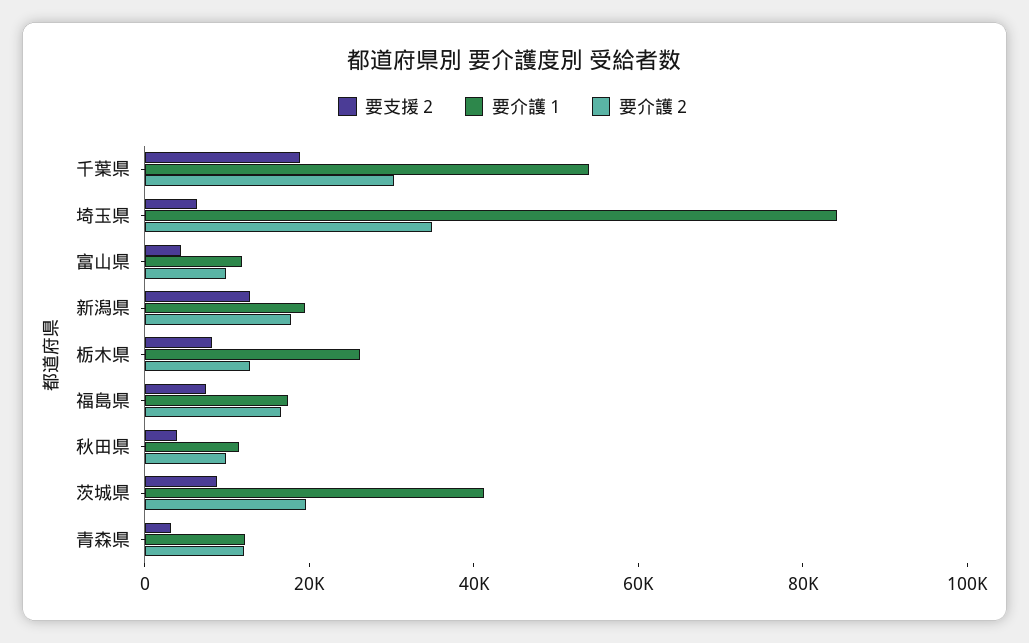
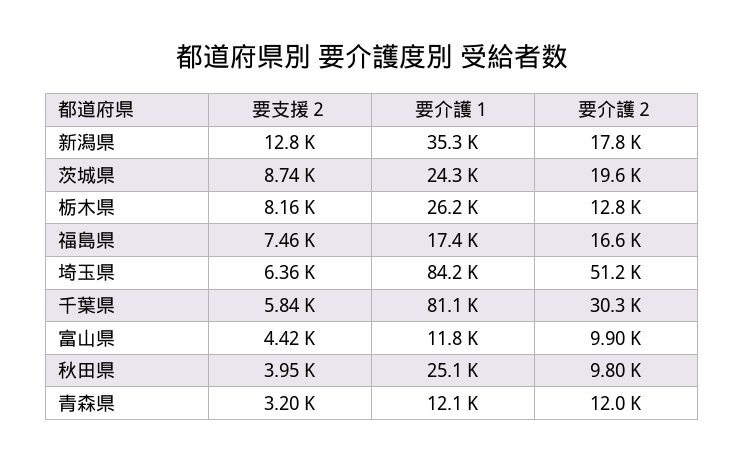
  {
    "要支援２": {
-     "千葉県": 20000,
+     "千葉県": 5840,
      "埼玉県": 6360,
      "富山県": 4420,
      "新潟県": 12800,
      "栃木県": 8160,
      "福島県": 7460,
      "秋田県": 3950,
      "茨城県": 8740,
      "青森県": 3200
    },
    "要介護１": {
-     "千葉県": 55000,
+     "千葉県": 81100,
      "埼玉県": 84200,
      "富山県": 11800,
-     "新潟県": 20000,
+     "新潟県": 35300,
      "栃木県": 26200,
      "福島県": 17400,
-     "秋田県": 10000,
+     "秋田県": 25100,
-     "茨城県": 40000,
+     "茨城県": 24300,
      "青森県": 12100
    },
    "要介護２": {
      "千葉県": 30300,
-     "埼玉県": 35000,
+     "埼玉県": 51200,
      "富山県": 9900,
      "新潟県": 17800,
      "栃木県": 12800,
      "福島県": 16600,
      "秋田県": 9800,
      "茨城県": 19600,
      "青森県": 12000
    }
  }

